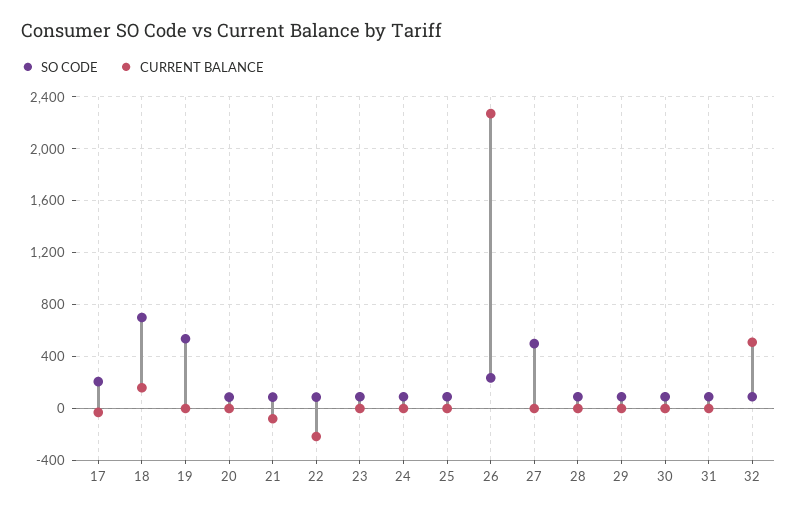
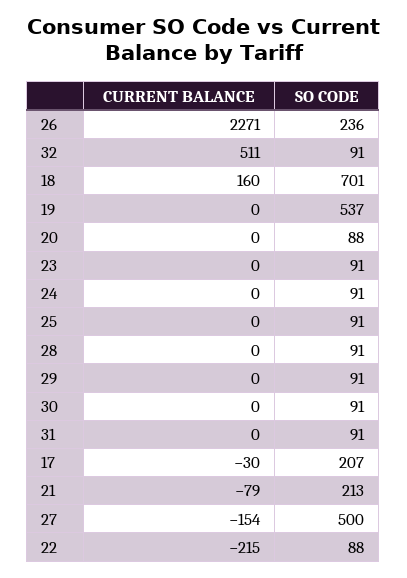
  {
    "SO CODE": {
      "17": 207,
      "18": 701,
      "19": 537,
      "20": 88,
-     "21": 100,
+     "21": 213,
      "22": 88,
      "23": 91,
      "24": 91,
      "25": 91,
      "26": 236,
      "27": 500,
      "28": 91,
      "29": 91,
      "30": 91,
      "31": 91,
      "32": 91
    },
    "CURRENT BALANCE": {
      "17": -30,
      "18": 160,
      "19": 0,
      "20": 0,
      "21": -79,
      "22": -215,
      "23": 0,
      "24": 0,
      "25": 0,
      "26": 2271,
-     "27": 0,
+     "27": -154,
      "28": 0,
      "29": 0,
      "30": 0,
      "31": 0,
      "32": 511
    }
  }

